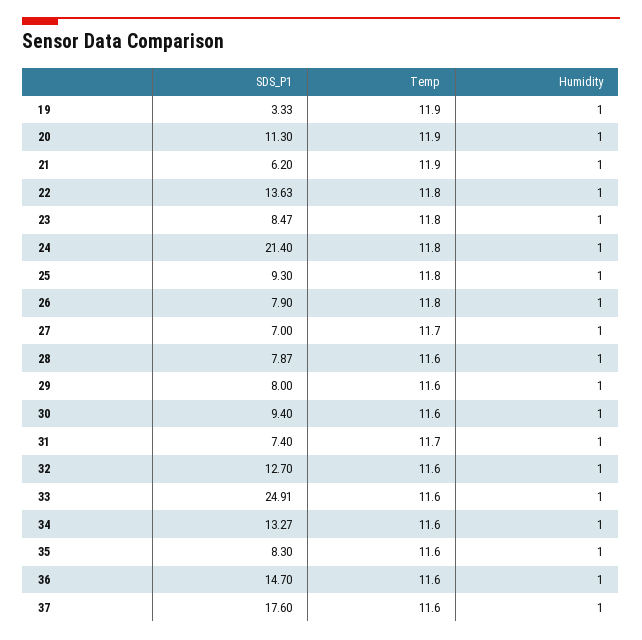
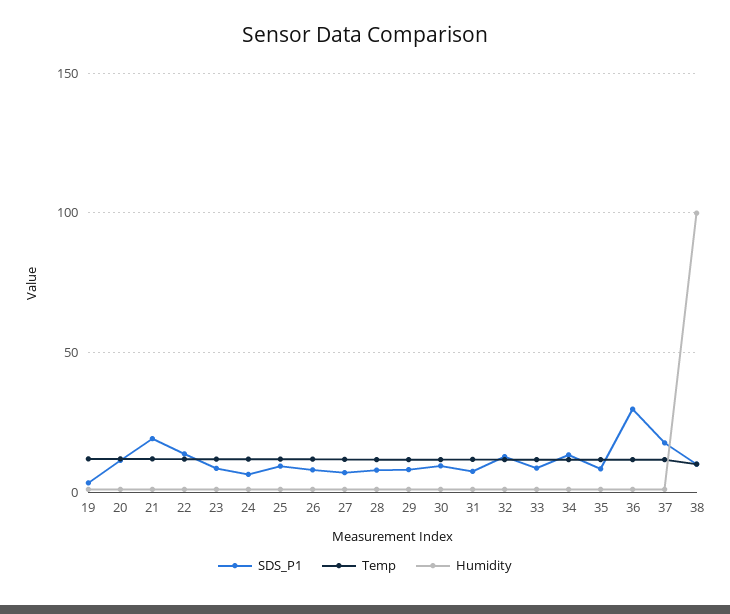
  {
    "SDS_P1": {
      "19": 3.33,
      "20": 11.3,
-     "21": 6.2,
+     "21": 20,
      "22": 13.63,
      "23": 8.47,
-     "24": 21.4,
+     "24": 5,
      "25": 9.3,
      "26": 7.9,
      "27": 7,
      "28": 7.87,
      "29": 8,
      "30": 9.4,
      "31": 7.4,
      "32": 12.7,
-     "33": 24.91,
+     "33": 10,
      "34": 13.27,
      "35": 8.3,
-     "36": 14.7,
+     "36": 30,
-     "37": 17.6
+     "37": 17.6,
+     "38": 10
    },
    "Temp": {
      "19": 11.9,
      "20": 11.9,
      "21": 11.9,
      "22": 11.8,
      "23": 11.8,
      "24": 11.8,
      "25": 11.8,
      "26": 11.8,
      "27": 11.7,
      "28": 11.6,
      "29": 11.6,
      "30": 11.6,
      "31": 11.7,
      "32": 11.6,
      "33": 11.6,
      "34": 11.6,
      "35": 11.6,
      "36": 11.6,
-     "37": 11.6
+     "37": 11.6,
+     "38": 10
    },
    "Humidity": {
      "19": 1,
      "20": 1,
      "21": 1,
      "22": 1,
      "23": 1,
      "24": 1,
      "25": 1,
      "26": 1,
      "27": 1,
      "28": 1,
      "29": 1,
      "30": 1,
      "31": 1,
      "32": 1,
      "33": 1,
      "34": 1,
      "35": 1,
      "36": 1,
-     "37": 1
+     "37": 1,
+     "38": 100
    }
  }

